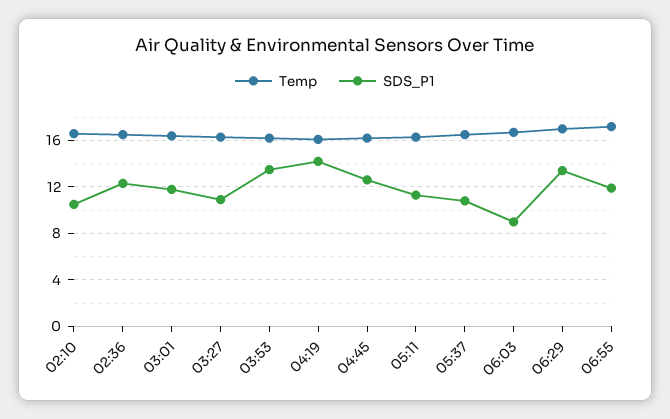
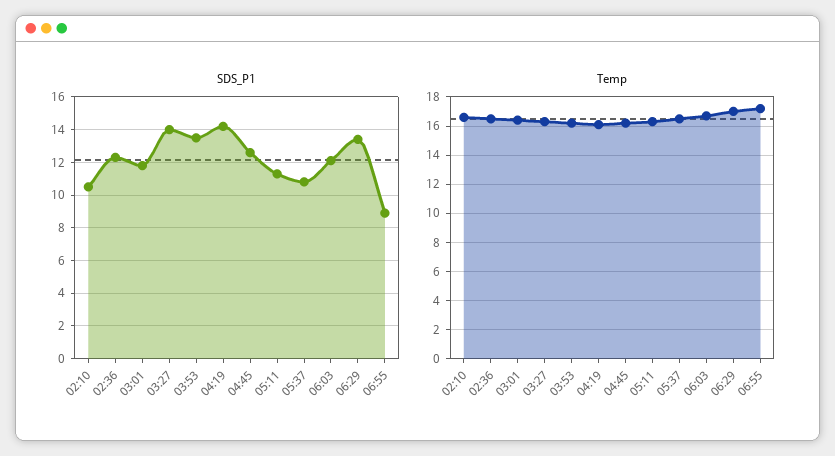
  {
    "Temp": {
      "02:10": 16.5,
      "02:36": 16.5,
      "03:01": 16.5,
      "03:27": 16.5,
      "03:53": 16,
      "04:19": 16,
      "04:45": 16,
      "05:11": 16.5,
      "05:37": 16.5,
      "06:03": 16.5,
      "06:29": 17,
      "06:55": 17
    },
    "SDS_P1": {
      "02:10": 10.5,
      "02:36": 12.5,
      "03:01": 12,
-     "03:27": 11,
+     "03:27": 14,
      "03:53": 13.5,
      "04:19": 14,
      "04:45": 12.5,
      "05:11": 11.5,
      "05:37": 11,
-     "06:03": 9,
+     "06:03": 12,
      "06:29": 13.5,
-     "06:55": 12
+     "06:55": 9
    }
  }

